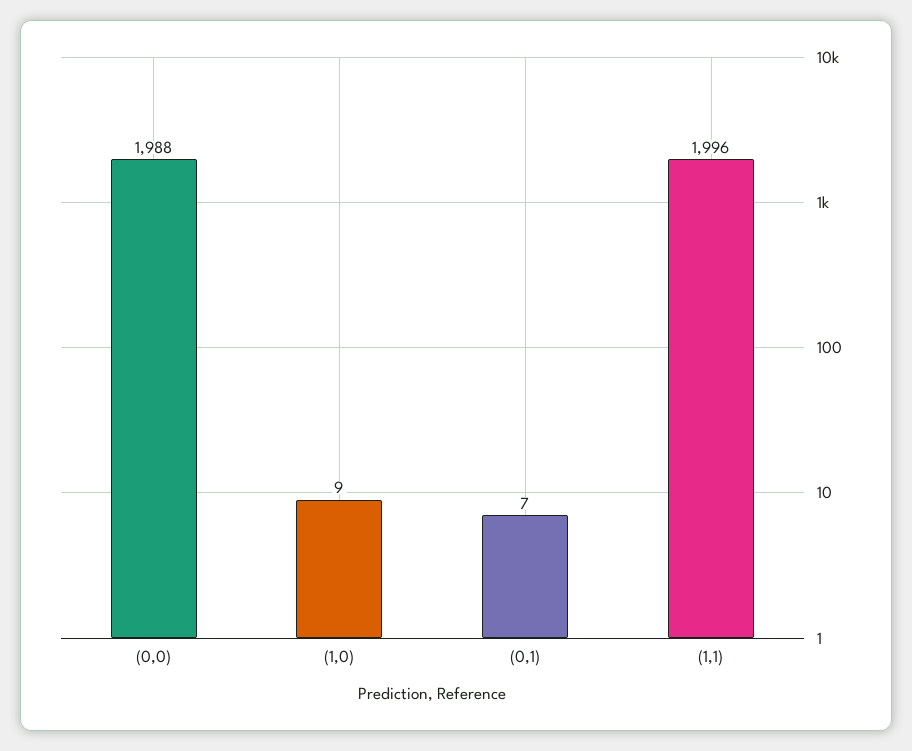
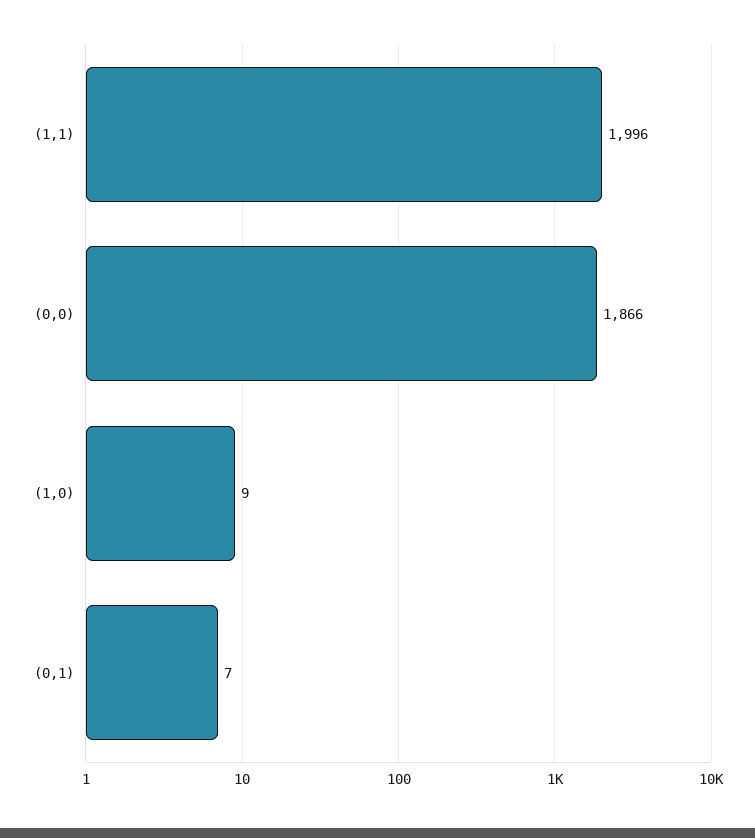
  {
-   "(0,0)": 1988,
+   "(0,0)": 1866,
    "(1,0)": 9,
    "(0,1)": 7,
    "(1,1)": 1996
  }

